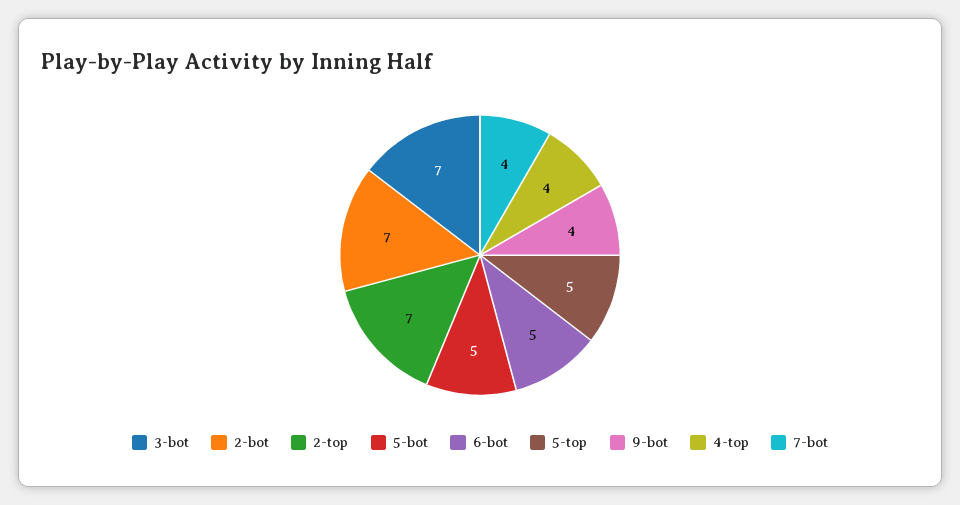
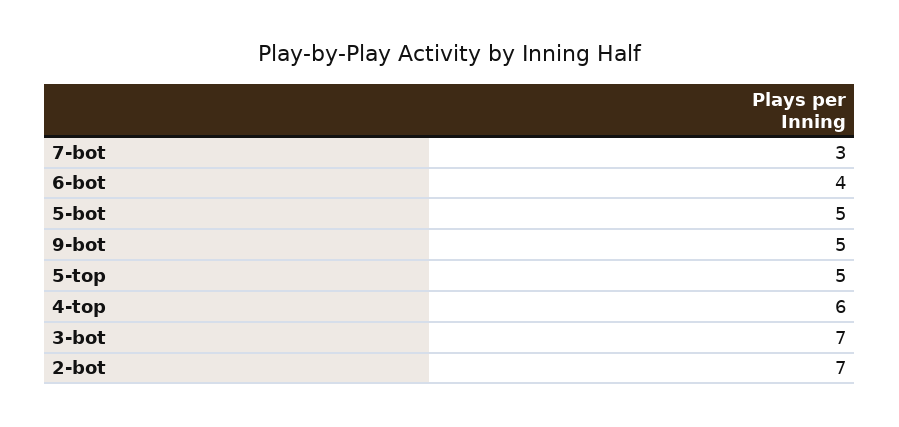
  {
    "3-bot": 7,
    "2-bot": 7,
-   "2-top": 7,
    "5-bot": 5,
-   "6-bot": 5,
+   "6-bot": 4,
    "5-top": 5,
-   "9-bot": 4,
+   "9-bot": 5,
-   "4-top": 4,
+   "4-top": 6,
-   "7-bot": 4
+   "7-bot": 3
  }

